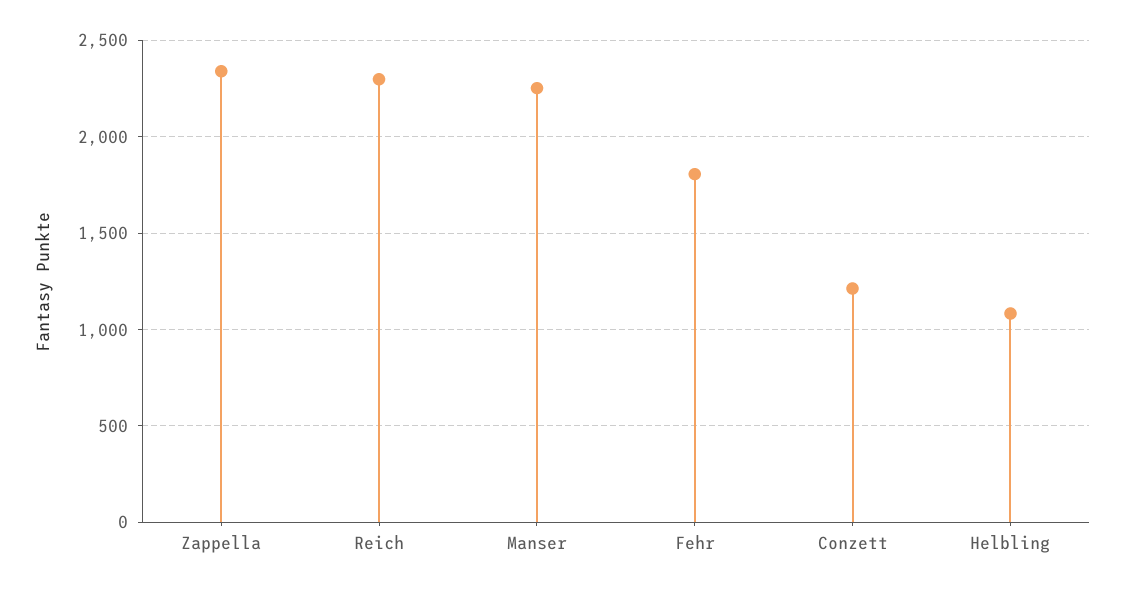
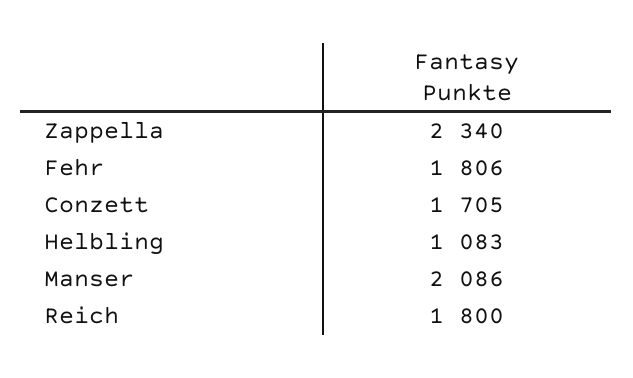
  {
    "Zappella": 2340,
-   "Reich": 2300,
+   "Reich": 1800,
-   "Manser": 2250,
+   "Manser": 2086,
    "Fehr": 1806,
-   "Conzett": 1200,
+   "Conzett": 1705,
    "Helbling": 1083
  }

